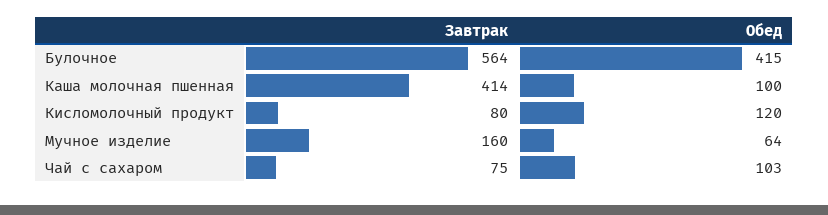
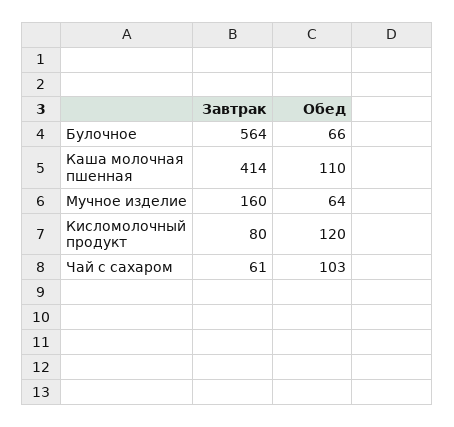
  {
    "Завтрак": {
      "Булочное": 564,
      "Каша молочная пшенная": 414,
      "Кисломолочный продукт": 80,
      "Мучное изделие": 160,
-     "Чай с сахаром": 75
+     "Чай с сахаром": 61
    },
    "Обед": {
-     "Булочное": 415,
+     "Булочное": 66,
-     "Каша молочная пшенная": 100,
+     "Каша молочная пшенная": 110,
      "Кисломолочный продукт": 120,
      "Мучное изделие": 64,
      "Чай с сахаром": 103
    }
  }

